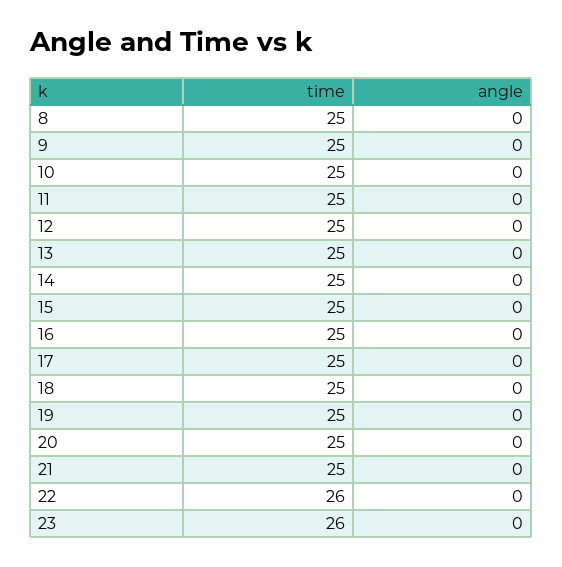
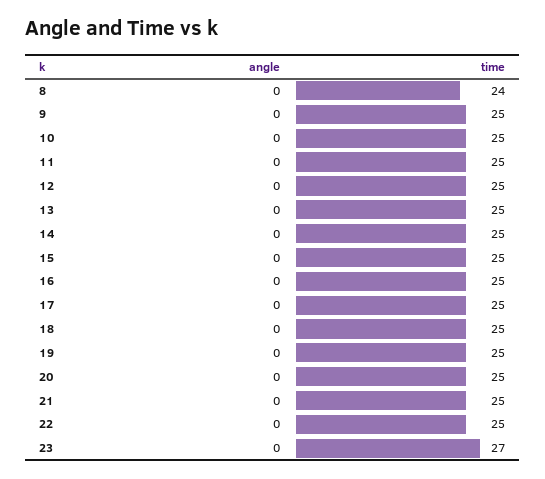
  {
    "time": {
-     "8": 25,
+     "8": 24,
      "9": 25,
      "10": 25,
      "11": 25,
      "12": 25,
      "13": 25,
      "14": 25,
      "15": 25,
      "16": 25,
      "17": 25,
      "18": 25,
      "19": 25,
      "20": 25,
      "21": 25,
-     "22": 26,
+     "22": 25,
-     "23": 26
+     "23": 27
    },
    "angle": {
      "8": 0,
      "9": 0,
      "10": 0,
      "11": 0,
      "12": 0,
      "13": 0,
      "14": 0,
      "15": 0,
      "16": 0,
      "17": 0,
      "18": 0,
      "19": 0,
      "20": 0,
      "21": 0,
      "22": 0,
      "23": 0
    }
  }

